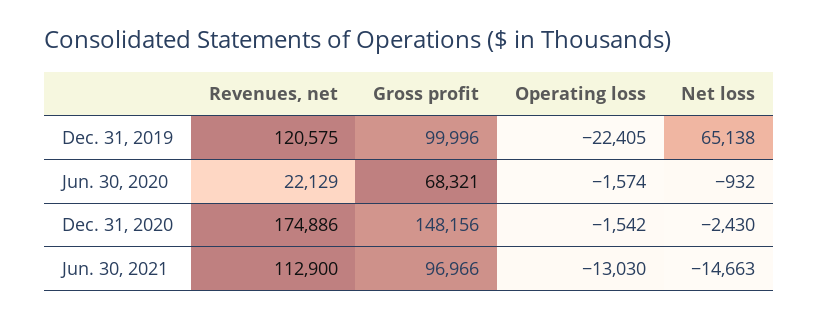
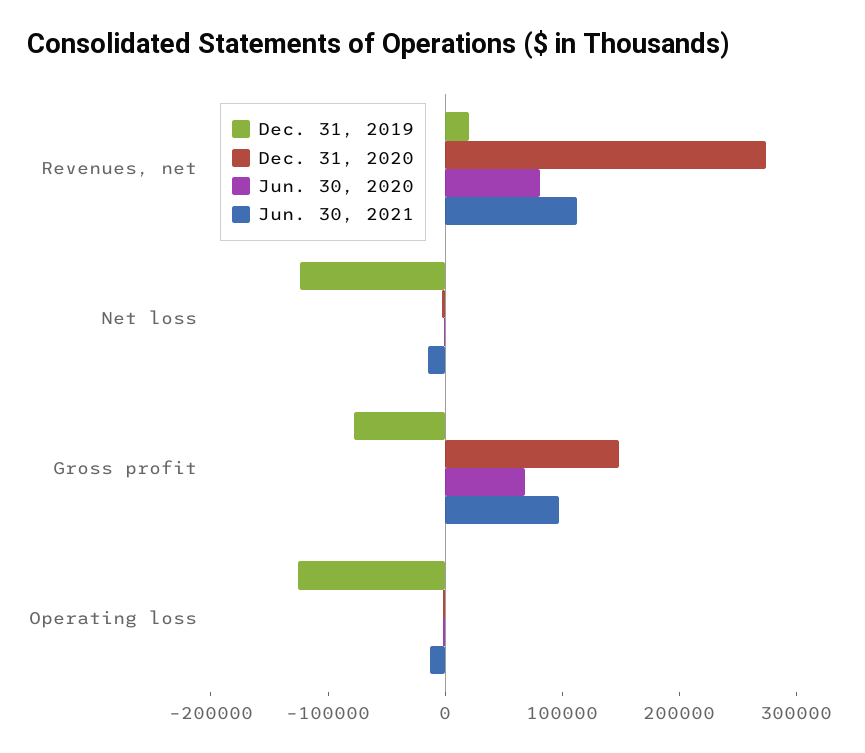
  {
    "Dec. 31, 2019": {
-     "Revenues, net": 120575,
+     "Revenues, net": 20000,
-     "Gross profit": 99996,
+     "Gross profit": -80000,
-     "Operating loss": -22405,
+     "Operating loss": -120000,
-     "Net loss": 65138
+     "Net loss": -120000
    },
    "Jun. 30, 2020": {
-     "Revenues, net": 22129,
+     "Revenues, net": 80000,
      "Gross profit": 68321,
      "Operating loss": -1574,
      "Net loss": -932
    },
    "Dec. 31, 2020": {
-     "Revenues, net": 174886,
+     "Revenues, net": 280000,
      "Gross profit": 148156,
      "Operating loss": -1542,
      "Net loss": -2430
    },
    "Jun. 30, 2021": {
      "Revenues, net": 112900,
      "Gross profit": 96966,
      "Operating loss": -13030,
      "Net loss": -14663
    }
  }

